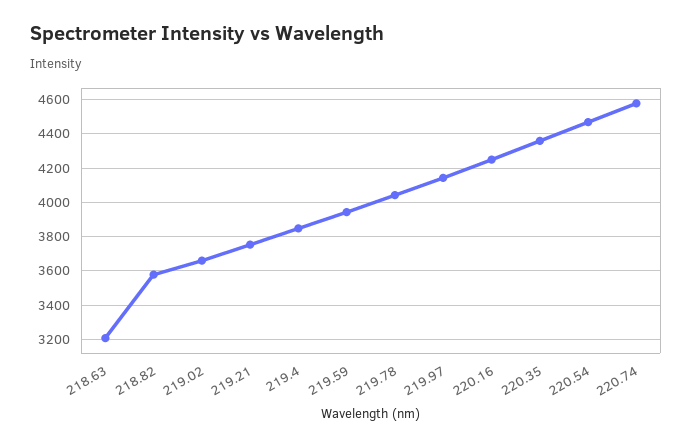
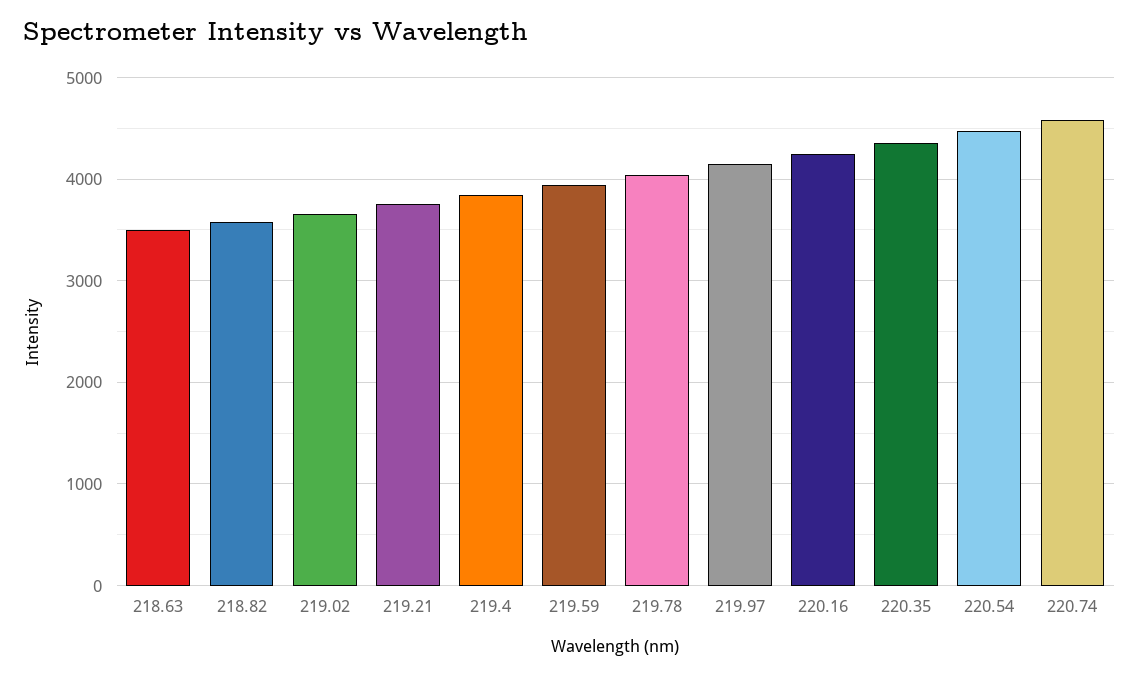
  {
-   "218.63": 3200,
+   "218.63": 3500,
    "218.82": 3600,
    "219.02": 3650,
    "219.21": 3750,
    "219.4": 3850,
    "219.59": 3950,
    "219.78": 4050,
    "219.97": 4150,
    "220.16": 4250,
    "220.35": 4350,
    "220.54": 4450,
    "220.74": 4600
  }

